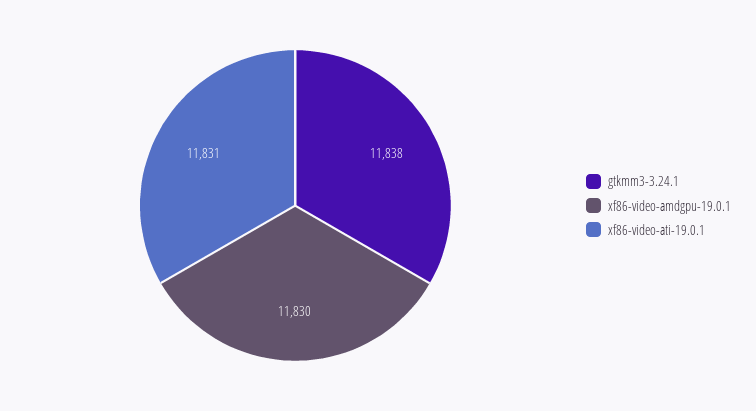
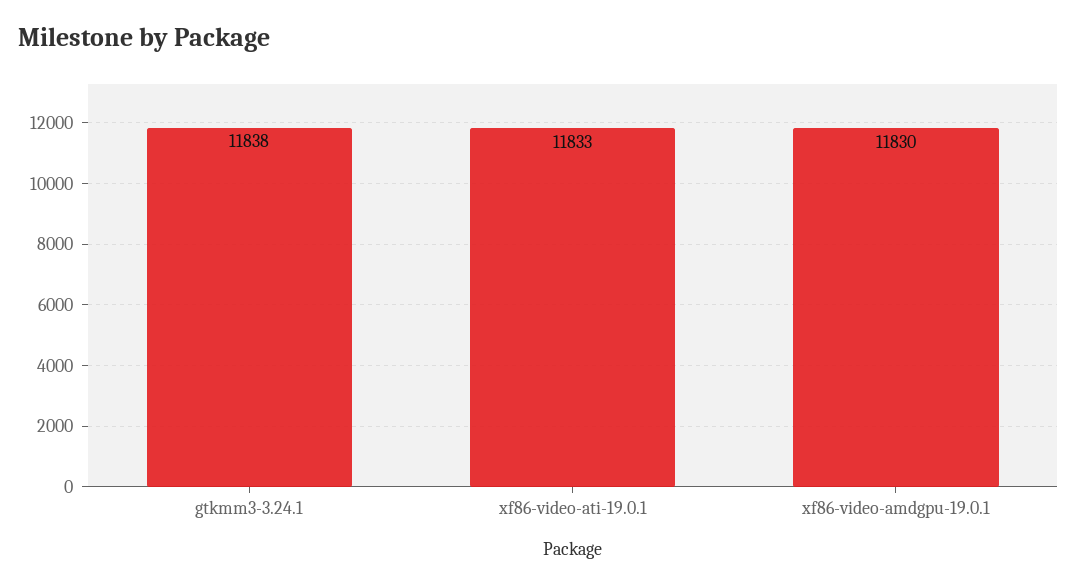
  {
    "gtkmm3-3.24.1": 11838,
    "xf86-video-amdgpu-19.0.1": 11830,
-   "xf86-video-ati-19.0.1": 11831
+   "xf86-video-ati-19.0.1": 11833
  }

